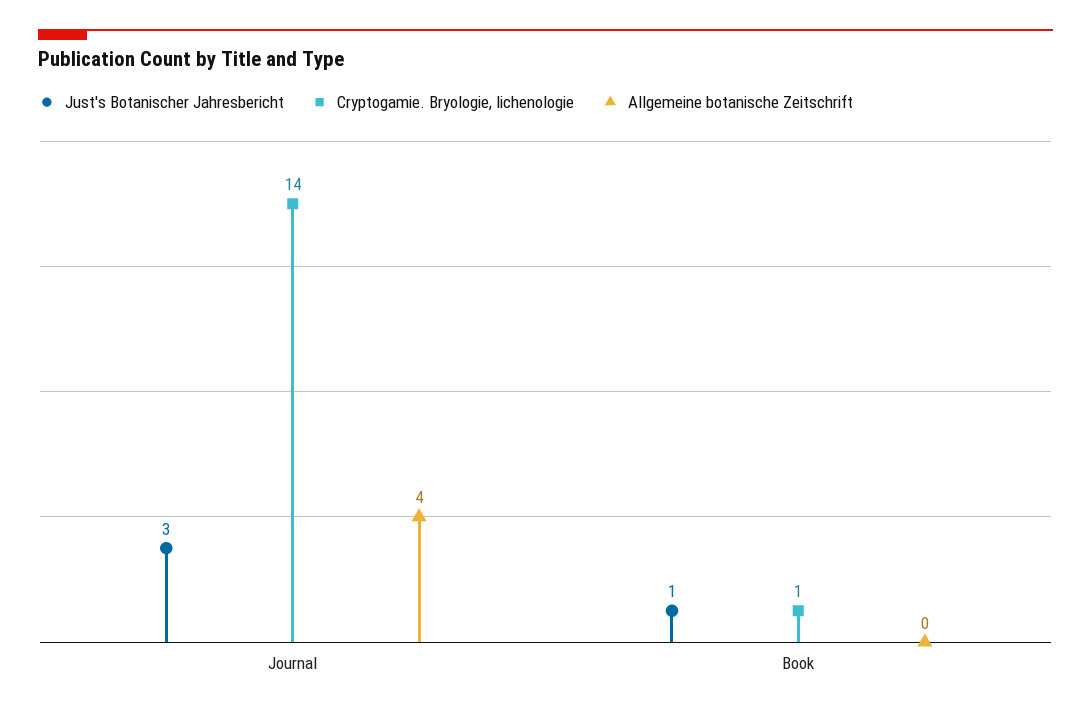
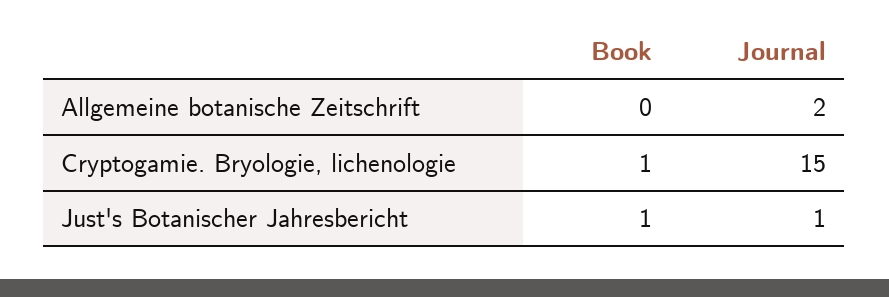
  {
    "Just's Botanischer Jahresbericht": {
-     "Journal": 3,
+     "Journal": 1,
      "Book": 1
    },
    "Cryptogamie. Bryologie, lichenologie": {
-     "Journal": 14,
+     "Journal": 15,
      "Book": 1
    },
    "Allgemeine botanische Zeitschrift": {
-     "Journal": 4,
+     "Journal": 2,
      "Book": 0
    }
  }

